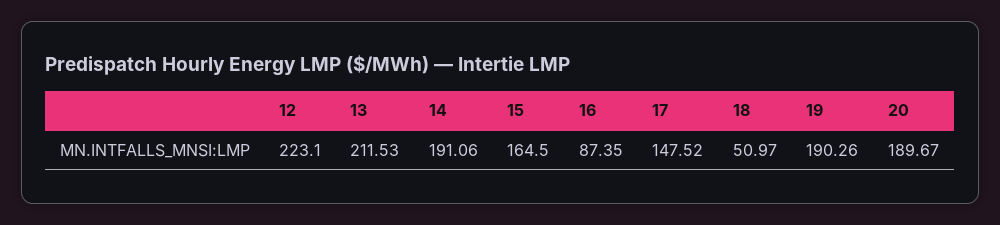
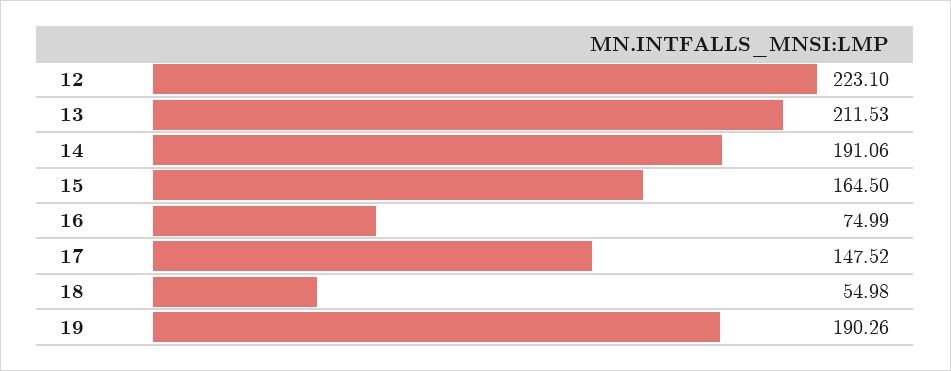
  {
    "12": 223.1,
    "13": 211.53,
    "14": 191.06,
    "15": 164.5,
-   "16": 87.35,
+   "16": 74.99,
    "17": 147.52,
-   "18": 50.97,
+   "18": 54.98,
-   "19": 190.26,
+   "19": 190.26
-   "20": 189.67
  }

